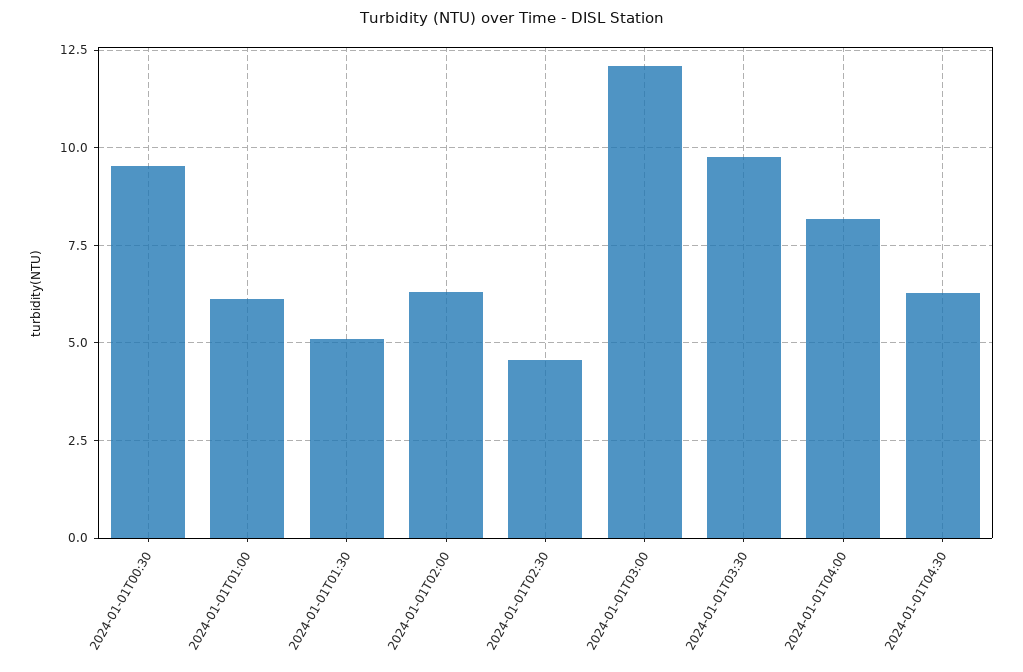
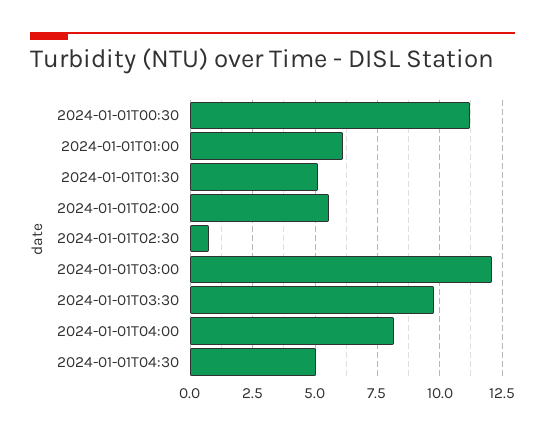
  {
-   "2024-01-01T00:30": 9.5,
+   "2024-01-01T00:30": 11.25,
    "2024-01-01T01:00": 6,
    "2024-01-01T01:30": 5,
-   "2024-01-01T02:00": 6.25,
+   "2024-01-01T02:00": 5.5,
-   "2024-01-01T02:30": 4.5,
+   "2024-01-01T02:30": 0.75,
    "2024-01-01T03:00": 12,
    "2024-01-01T03:30": 9.75,
    "2024-01-01T04:00": 8.25,
-   "2024-01-01T04:30": 6.25
+   "2024-01-01T04:30": 5
  }

